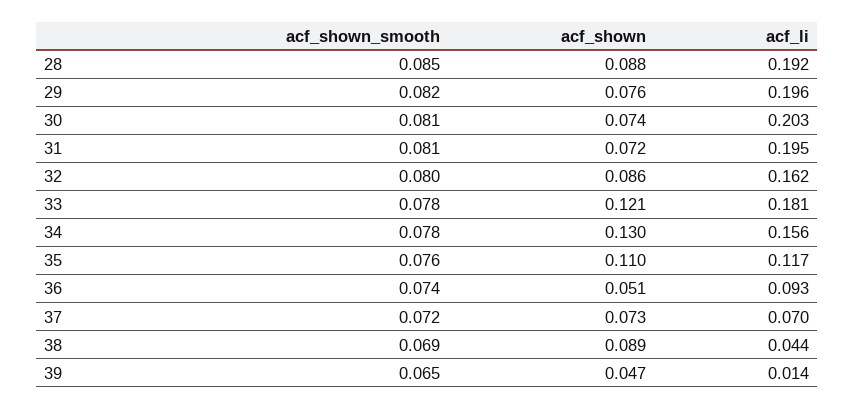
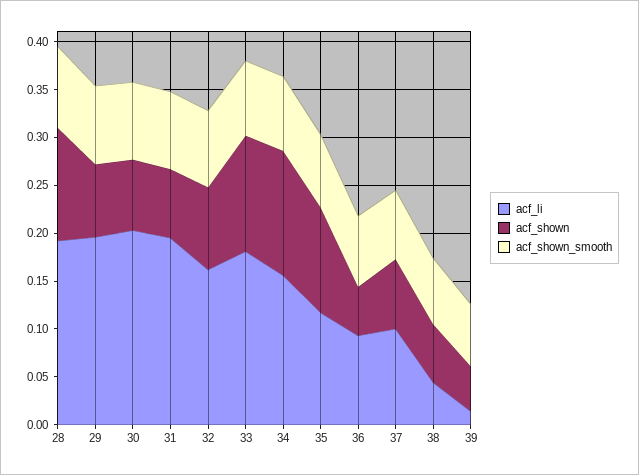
  {
    "acf_shown_smooth": {
      "28": 0.085,
      "29": 0.082,
      "30": 0.081,
      "31": 0.081,
      "32": 0.08,
      "33": 0.078,
      "34": 0.078,
      "35": 0.076,
      "36": 0.074,
      "37": 0.072,
      "38": 0.069,
      "39": 0.065
    },
    "acf_shown": {
-     "28": 0.088,
+     "28": 0.12,
      "29": 0.076,
      "30": 0.074,
      "31": 0.072,
      "32": 0.086,
      "33": 0.121,
      "34": 0.13,
      "35": 0.11,
      "36": 0.051,
      "37": 0.073,
-     "38": 0.089,
+     "38": 0.06,
      "39": 0.047
    },
    "acf_li": {
      "28": 0.192,
      "29": 0.196,
      "30": 0.203,
      "31": 0.195,
      "32": 0.162,
      "33": 0.181,
      "34": 0.156,
      "35": 0.117,
      "36": 0.093,
-     "37": 0.07,
+     "37": 0.1,
      "38": 0.044,
      "39": 0.014
    }
  }

